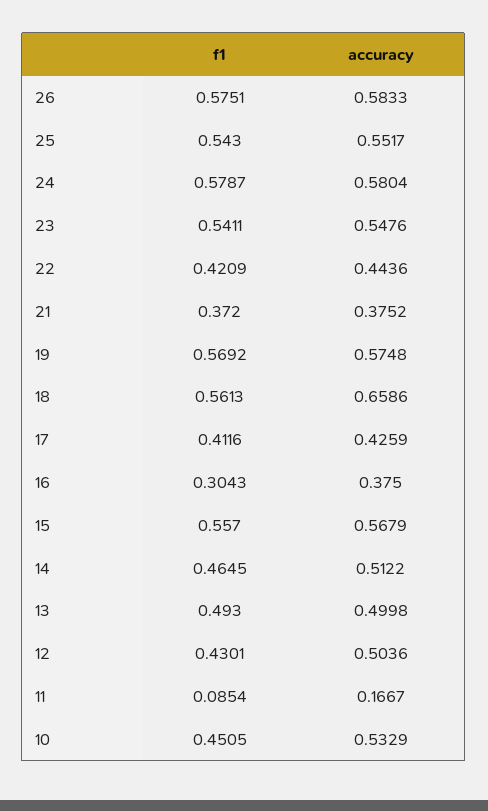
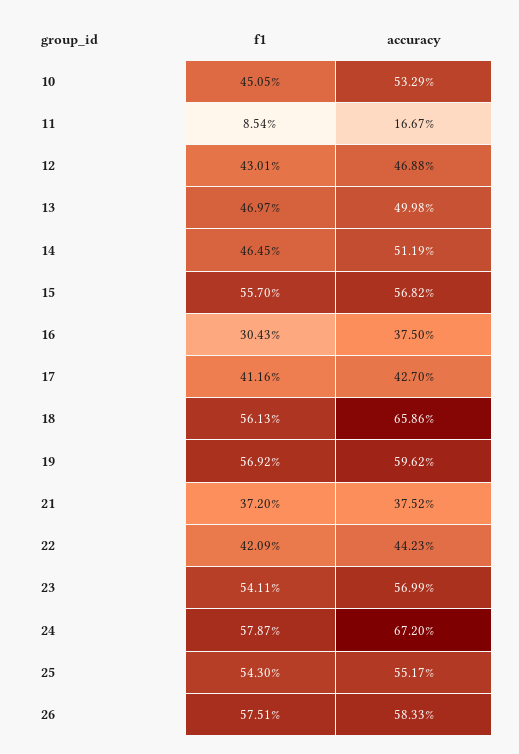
  {
    "f1": {
      "26": 0.5751,
      "25": 0.543,
      "24": 0.5787,
      "23": 0.5411,
      "22": 0.4209,
      "21": 0.372,
      "19": 0.5692,
      "18": 0.5613,
      "17": 0.4116,
      "16": 0.3043,
      "15": 0.557,
      "14": 0.4645,
-     "13": 0.493,
+     "13": 0.4697,
      "12": 0.4301,
      "11": 0.0854,
      "10": 0.4505
    },
    "accuracy": {
      "26": 0.5833,
      "25": 0.5517,
-     "24": 0.5804,
+     "24": 0.672,
-     "23": 0.5476,
+     "23": 0.5699,
-     "22": 0.4436,
+     "22": 0.4423,
      "21": 0.3752,
-     "19": 0.5748,
+     "19": 0.5962,
      "18": 0.6586,
-     "17": 0.4259,
+     "17": 0.427,
      "16": 0.375,
-     "15": 0.5679,
+     "15": 0.5682,
-     "14": 0.5122,
+     "14": 0.5119,
      "13": 0.4998,
-     "12": 0.5036,
+     "12": 0.4688,
      "11": 0.1667,
      "10": 0.5329
    }
  }

